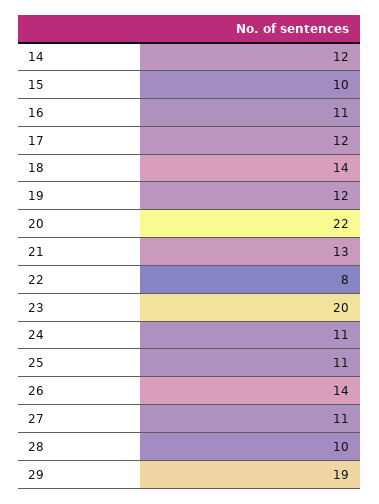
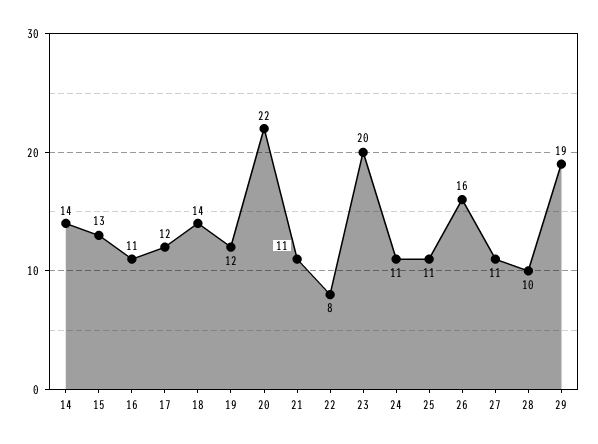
  {
-   "14": 12,
+   "14": 14,
-   "15": 10,
+   "15": 13,
    "16": 11,
    "17": 12,
    "18": 14,
    "19": 12,
    "20": 22,
-   "21": 13,
+   "21": 11,
    "22": 8,
    "23": 20,
    "24": 11,
    "25": 11,
-   "26": 14,
+   "26": 16,
    "27": 11,
    "28": 10,
    "29": 19
  }

